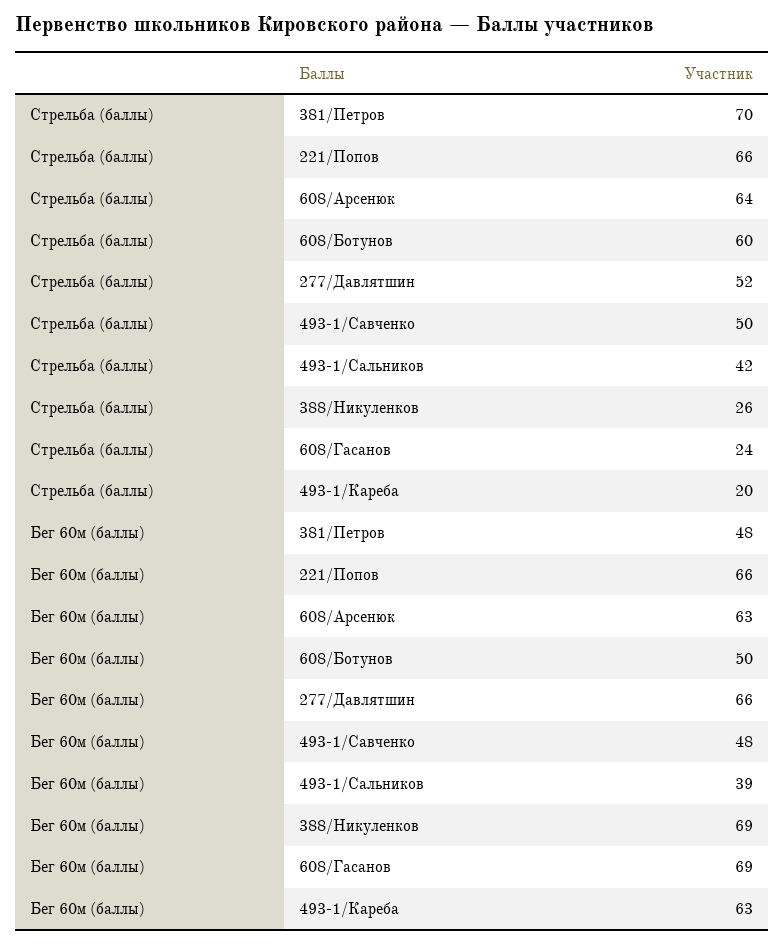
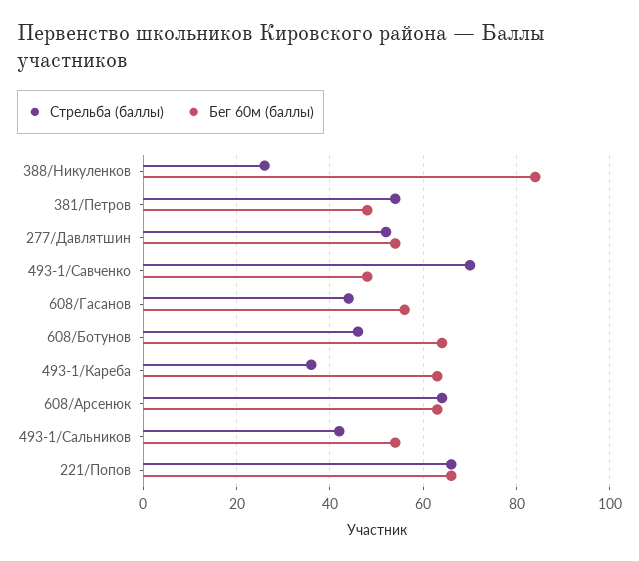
  {
    "Стрельба (баллы)": {
-     "381/Петров": 70,
+     "381/Петров": 55,
      "221/Попов": 66,
      "608/Арсенюк": 64,
-     "608/Ботунов": 60,
+     "608/Ботунов": 45,
      "277/Давлятшин": 52,
-     "493-1/Савченко": 50,
+     "493-1/Савченко": 70,
      "493-1/Сальников": 42,
      "388/Никуленков": 26,
-     "608/Гасанов": 24,
+     "608/Гасанов": 45,
-     "493-1/Кареба": 20
+     "493-1/Кареба": 35
    },
    "Бег 60м (баллы)": {
      "381/Петров": 48,
      "221/Попов": 66,
      "608/Арсенюк": 63,
-     "608/Ботунов": 50,
+     "608/Ботунов": 65,
-     "277/Давлятшин": 66,
+     "277/Давлятшин": 55,
      "493-1/Савченко": 48,
-     "493-1/Сальников": 39,
+     "493-1/Сальников": 55,
-     "388/Никуленков": 69,
+     "388/Никуленков": 85,
-     "608/Гасанов": 69,
+     "608/Гасанов": 55,
      "493-1/Кареба": 63
    }
  }

